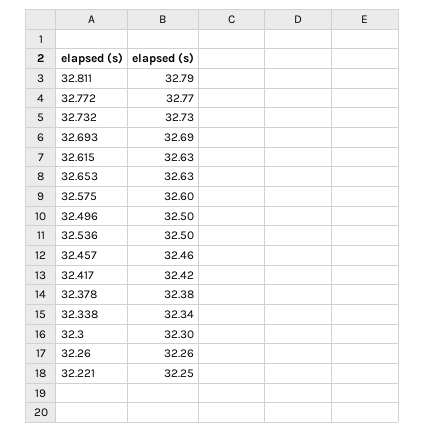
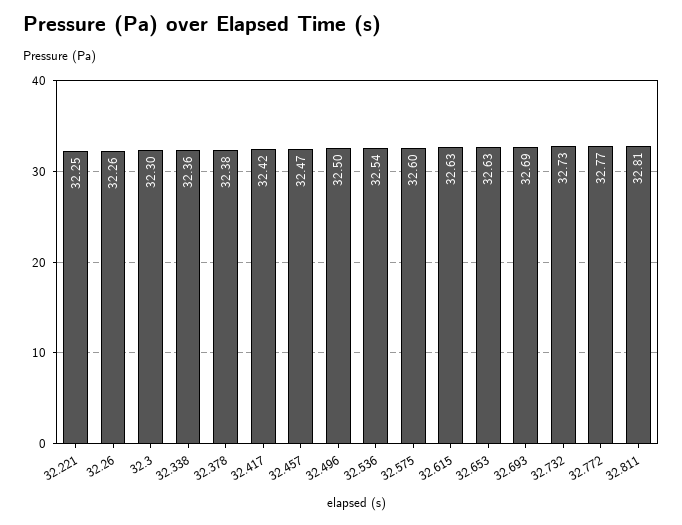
  {
-   "32.811": 32.79,
+   "32.811": 32.81,
    "32.772": 32.77,
    "32.732": 32.73,
    "32.693": 32.69,
    "32.615": 32.63,
    "32.653": 32.63,
    "32.575": 32.6,
    "32.496": 32.5,
-   "32.536": 32.5,
+   "32.536": 32.54,
-   "32.457": 32.46,
+   "32.457": 32.47,
    "32.417": 32.42,
    "32.378": 32.38,
-   "32.338": 32.34,
+   "32.338": 32.36,
    "32.3": 32.3,
    "32.26": 32.26,
    "32.221": 32.25
  }

